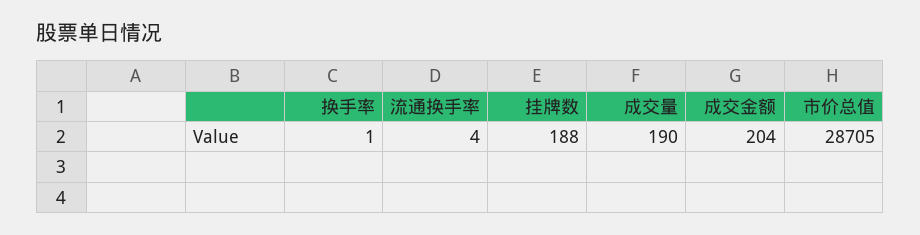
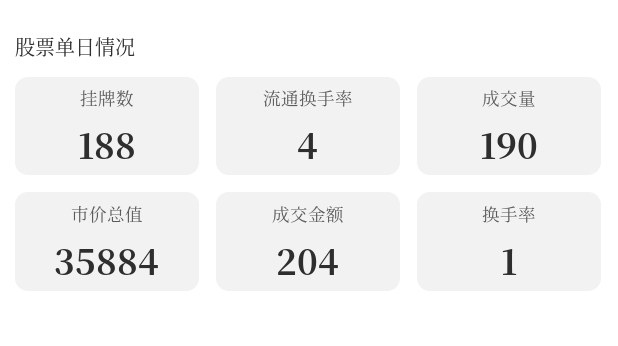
  {
    "换手率": 1,
    "流通换手率": 4,
    "挂牌数": 188,
    "成交量": 190,
    "成交金额": 204,
-   "市价总值": 28705
+   "市价总值": 35884
  }

